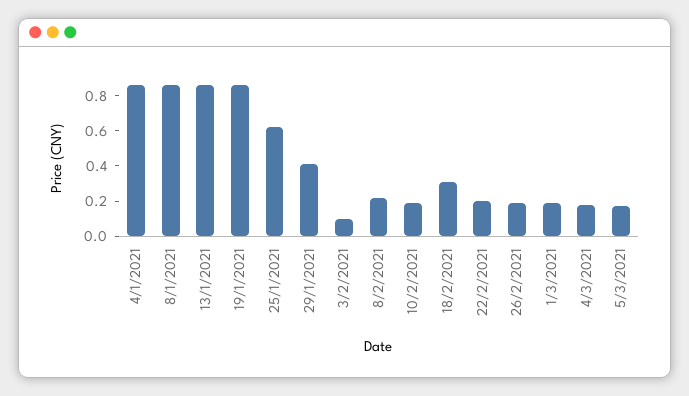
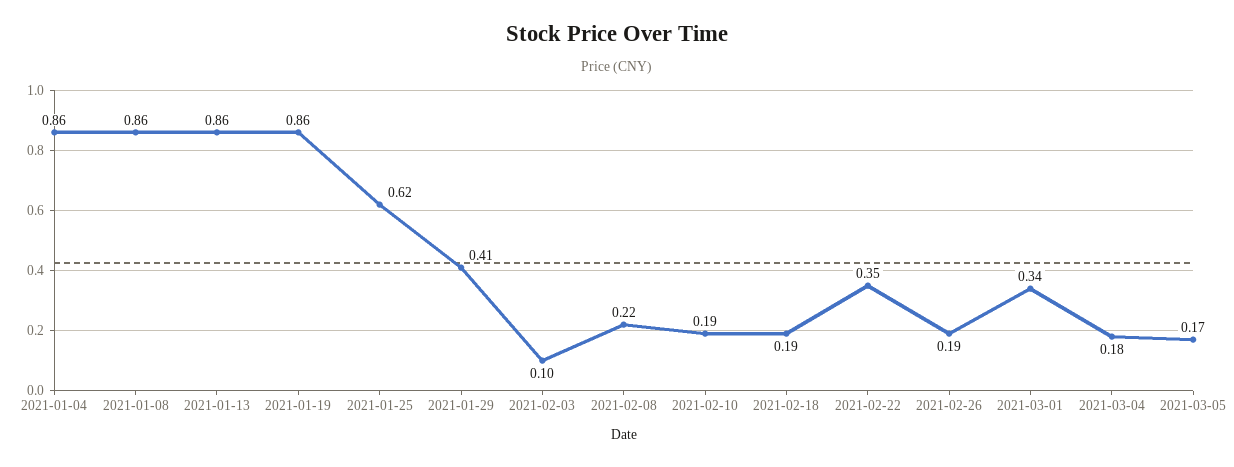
  {
    "4/1/2021": 0.86,
    "8/1/2021": 0.86,
    "13/1/2021": 0.86,
    "19/1/2021": 0.86,
    "25/1/2021": 0.62,
    "29/1/2021": 0.41,
    "3/2/2021": 0.1,
    "8/2/2021": 0.22,
    "10/2/2021": 0.19,
-   "18/2/2021": 0.3,
+   "18/2/2021": 0.19,
-   "22/2/2021": 0.2,
+   "22/2/2021": 0.35,
    "26/2/2021": 0.19,
-   "1/3/2021": 0.2,
+   "1/3/2021": 0.34,
    "4/3/2021": 0.18,
    "5/3/2021": 0.17
  }

